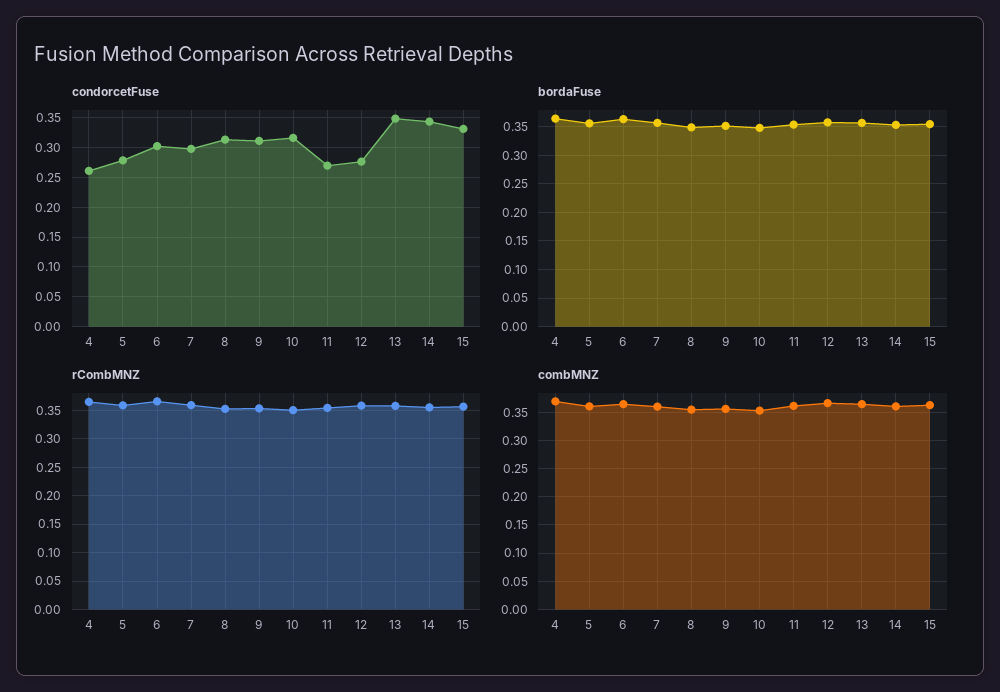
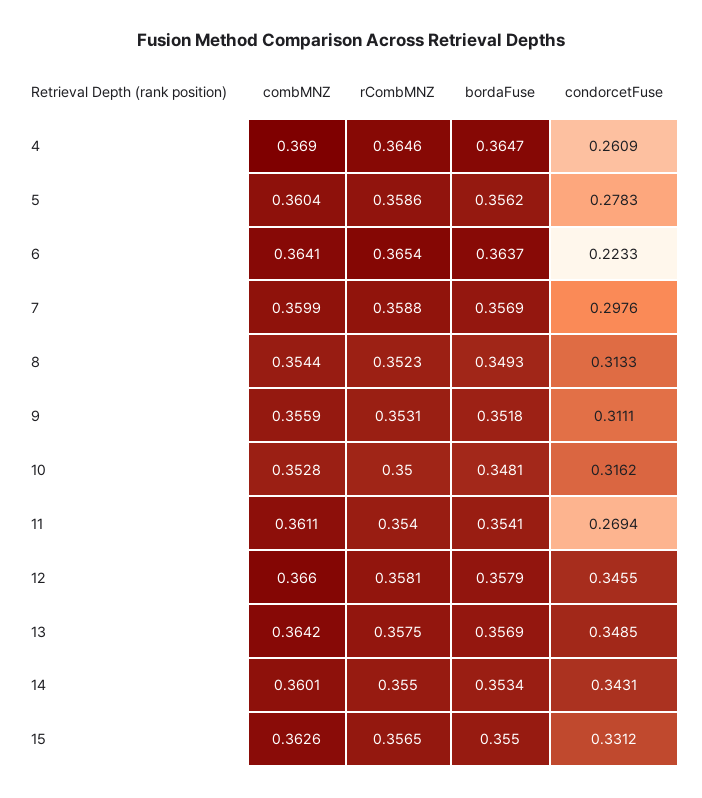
  {
    "condorcetFuse": {
      "4": 0.2609,
      "5": 0.2783,
-     "6": 0.3,
+     "6": 0.2233,
      "7": 0.2976,
      "8": 0.3133,
      "9": 0.3111,
      "10": 0.3162,
      "11": 0.2694,
-     "12": 0.275,
+     "12": 0.3455,
      "13": 0.3485,
      "14": 0.3431,
      "15": 0.3312
    },
    "bordaFuse": {
      "4": 0.3647,
      "5": 0.3562,
      "6": 0.3637,
      "7": 0.3569,
      "8": 0.3493,
      "9": 0.3518,
      "10": 0.3481,
      "11": 0.3541,
      "12": 0.3579,
      "13": 0.3569,
      "14": 0.3534,
      "15": 0.355
    },
    "rCombMNZ": {
      "4": 0.3646,
      "5": 0.3586,
      "6": 0.3654,
      "7": 0.3588,
      "8": 0.3523,
      "9": 0.3531,
      "10": 0.35,
      "11": 0.354,
      "12": 0.3581,
      "13": 0.3575,
      "14": 0.355,
      "15": 0.3565
    },
    "combMNZ": {
      "4": 0.369,
      "5": 0.3604,
      "6": 0.3641,
      "7": 0.3599,
      "8": 0.3544,
      "9": 0.3559,
      "10": 0.3528,
      "11": 0.3611,
      "12": 0.366,
      "13": 0.3642,
      "14": 0.3601,
      "15": 0.3626
    }
  }

